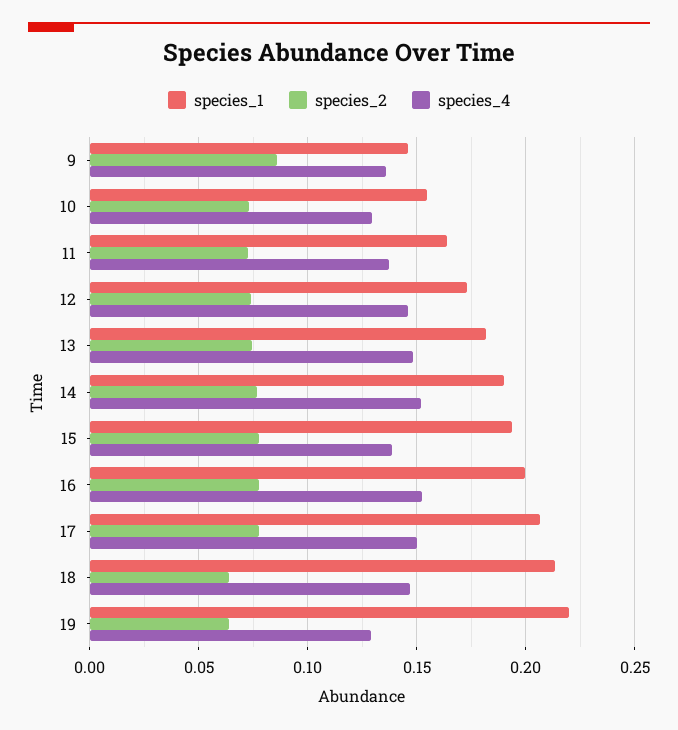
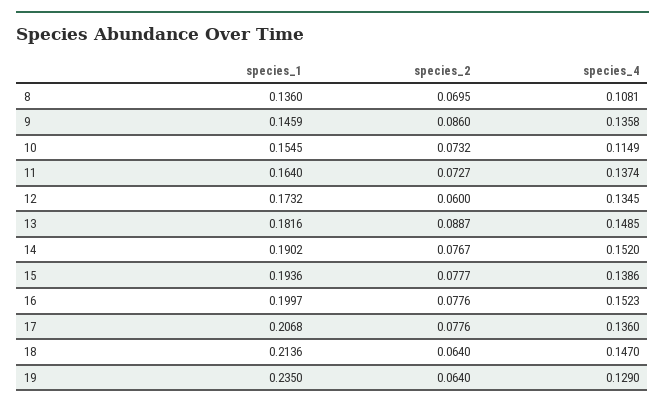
  {
    "species_1": {
      "9": 0.1459,
      "10": 0.1545,
      "11": 0.164,
      "12": 0.1732,
      "13": 0.1816,
      "14": 0.1902,
      "15": 0.1936,
      "16": 0.1997,
      "17": 0.2068,
      "18": 0.2136,
-     "19": 0.22
+     "19": 0.235,
+     "8": 0.136
    },
    "species_2": {
      "9": 0.086,
      "10": 0.0732,
      "11": 0.0727,
-     "12": 0.075,
+     "12": 0.06,
-     "13": 0.075,
+     "13": 0.0887,
      "14": 0.0767,
      "15": 0.0777,
      "16": 0.0776,
      "17": 0.0776,
      "18": 0.064,
-     "19": 0.064
+     "19": 0.064,
+     "8": 0.0695
    },
    "species_4": {
      "9": 0.1358,
-     "10": 0.13,
+     "10": 0.1149,
      "11": 0.1374,
-     "12": 0.145,
+     "12": 0.1345,
      "13": 0.1485,
      "14": 0.152,
      "15": 0.1386,
      "16": 0.1523,
-     "17": 0.15,
+     "17": 0.136,
      "18": 0.147,
-     "19": 0.129
+     "19": 0.129,
+     "8": 0.1081
    }
  }

